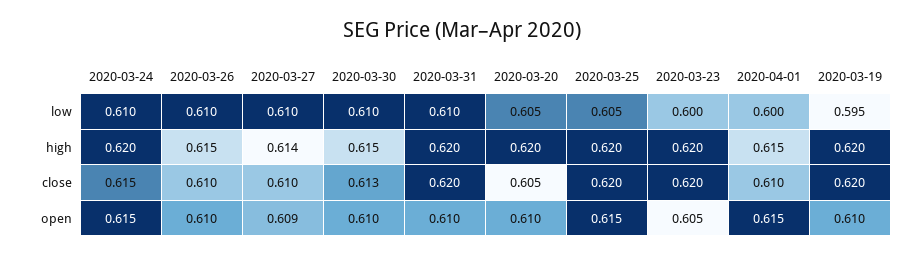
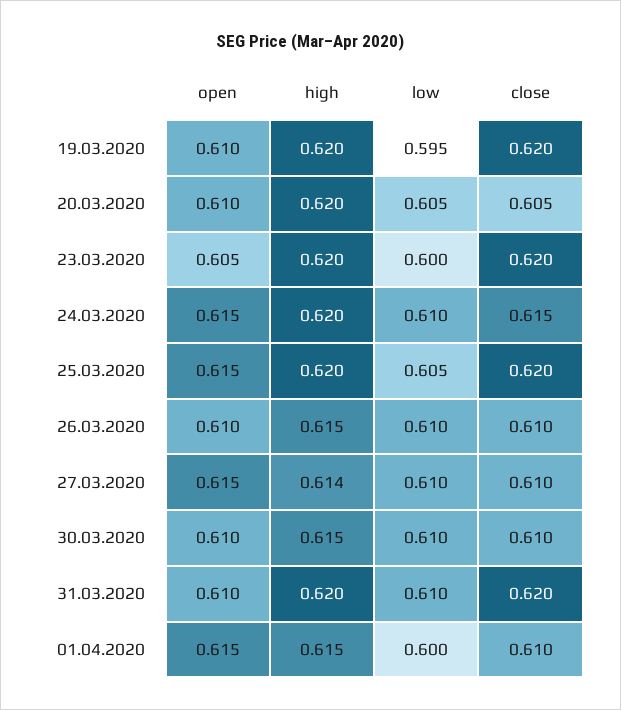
  {
    "2020-03-24": {
      "low": 0.61,
      "high": 0.62,
      "close": 0.615,
      "open": 0.615
    },
    "2020-03-26": {
      "low": 0.61,
      "high": 0.615,
      "close": 0.61,
      "open": 0.61
    },
    "2020-03-27": {
      "low": 0.61,
      "high": 0.614,
      "close": 0.61,
-     "open": 0.609
+     "open": 0.615
    },
    "2020-03-30": {
      "low": 0.61,
      "high": 0.615,
-     "close": 0.613,
+     "close": 0.61,
      "open": 0.61
    },
    "2020-03-31": {
      "low": 0.61,
      "high": 0.62,
      "close": 0.62,
      "open": 0.61
    },
    "2020-03-20": {
      "low": 0.605,
      "high": 0.62,
      "close": 0.605,
      "open": 0.61
    },
    "2020-03-25": {
      "low": 0.605,
      "high": 0.62,
      "close": 0.62,
      "open": 0.615
    },
    "2020-03-23": {
      "low": 0.6,
      "high": 0.62,
      "close": 0.62,
      "open": 0.605
    },
    "2020-04-01": {
      "low": 0.6,
      "high": 0.615,
      "close": 0.61,
      "open": 0.615
    },
    "2020-03-19": {
      "low": 0.595,
      "high": 0.62,
      "close": 0.62,
      "open": 0.61
    }
  }

